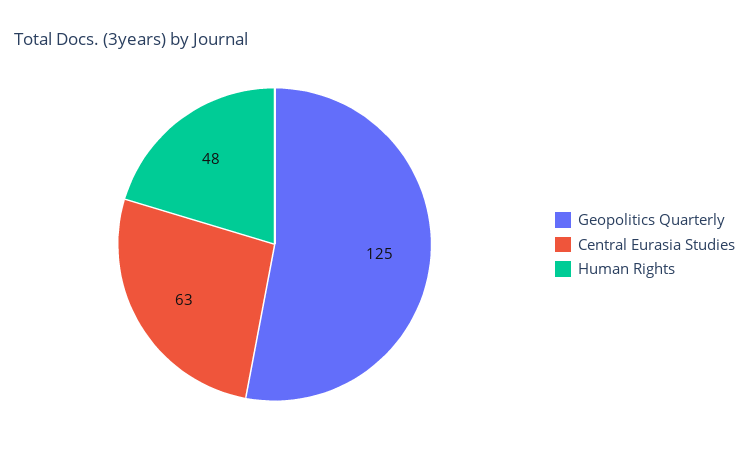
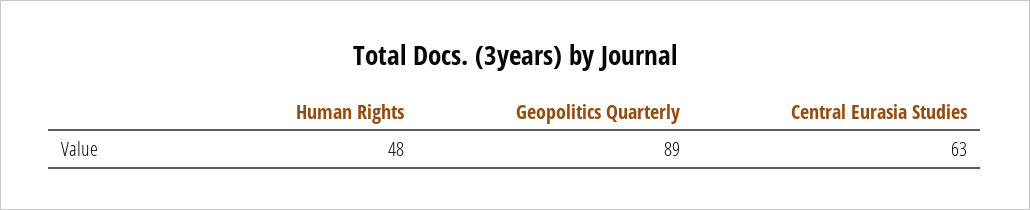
  {
-   "Geopolitics Quarterly": 125,
+   "Geopolitics Quarterly": 89,
    "Central Eurasia Studies": 63,
    "Human Rights": 48
  }

